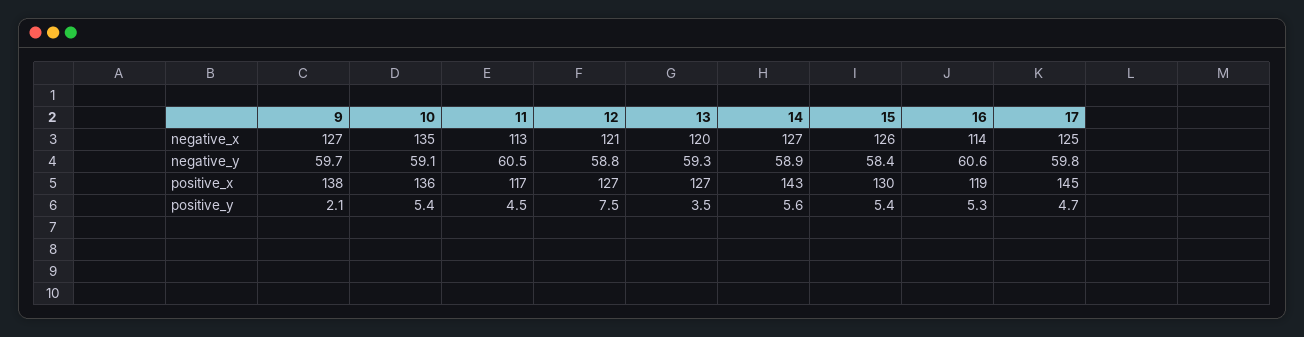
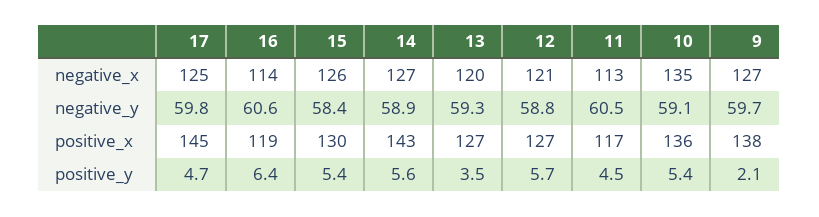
  {
    "9": {
      "negative_x": 127,
      "negative_y": 59.7,
      "positive_x": 138,
      "positive_y": 2.1
    },
    "10": {
      "negative_x": 135,
      "negative_y": 59.1,
      "positive_x": 136,
      "positive_y": 5.4
    },
    "11": {
      "negative_x": 113,
      "negative_y": 60.5,
      "positive_x": 117,
      "positive_y": 4.5
    },
    "12": {
      "negative_x": 121,
      "negative_y": 58.8,
      "positive_x": 127,
-     "positive_y": 7.5
+     "positive_y": 5.7
    },
    "13": {
      "negative_x": 120,
      "negative_y": 59.3,
      "positive_x": 127,
      "positive_y": 3.5
    },
    "14": {
      "negative_x": 127,
      "negative_y": 58.9,
      "positive_x": 143,
      "positive_y": 5.6
    },
    "15": {
      "negative_x": 126,
      "negative_y": 58.4,
      "positive_x": 130,
      "positive_y": 5.4
    },
    "16": {
      "negative_x": 114,
      "negative_y": 60.6,
      "positive_x": 119,
-     "positive_y": 5.3
+     "positive_y": 6.4
    },
    "17": {
      "negative_x": 125,
      "negative_y": 59.8,
      "positive_x": 145,
      "positive_y": 4.7
    }
  }

